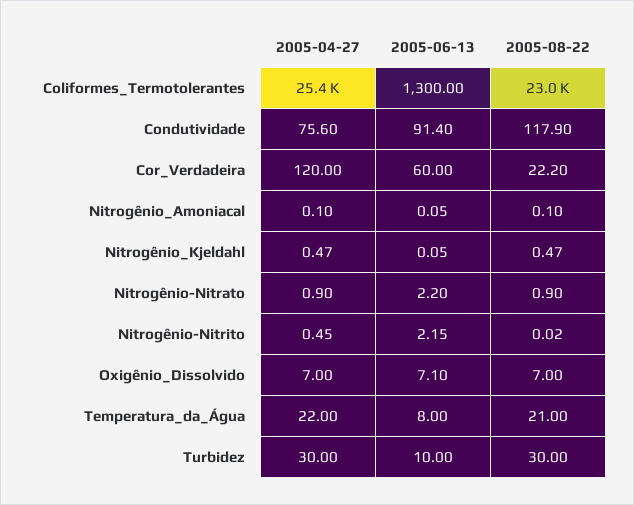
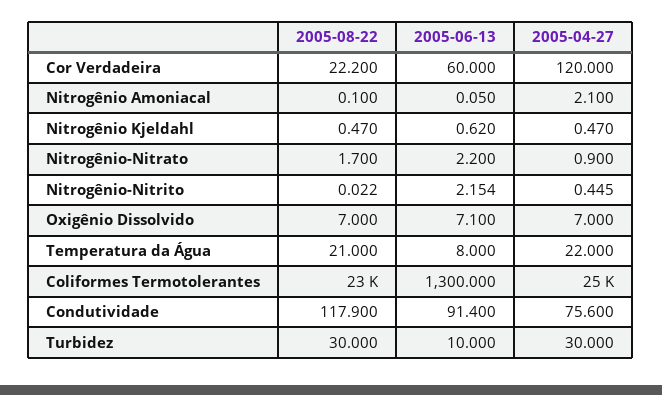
  {
    "2005-04-27": {
      "Coliformes_Termotolerantes": 25400,
      "Condutividade": 75.6,
      "Cor_Verdadeira": 120,
-     "Nitrogênio_Amoniacal": 0.1,
+     "Nitrogênio_Amoniacal": 2.1,
      "Nitrogênio_Kjeldahl": 0.47,
      "Nitrogênio-Nitrato": 0.9,
      "Nitrogênio-Nitrito": 0.445,
      "Oxigênio_Dissolvido": 7,
      "Temperatura_da_Água": 22,
      "Turbidez": 30
    },
    "2005-06-13": {
      "Coliformes_Termotolerantes": 1300,
      "Condutividade": 91.4,
      "Cor_Verdadeira": 60,
      "Nitrogênio_Amoniacal": 0.05,
-     "Nitrogênio_Kjeldahl": 0.05,
+     "Nitrogênio_Kjeldahl": 0.62,
      "Nitrogênio-Nitrato": 2.2,
      "Nitrogênio-Nitrito": 2.154,
      "Oxigênio_Dissolvido": 7.1,
      "Temperatura_da_Água": 8,
      "Turbidez": 10
    },
    "2005-08-22": {
      "Coliformes_Termotolerantes": 23000,
      "Condutividade": 117.9,
      "Cor_Verdadeira": 22.2,
      "Nitrogênio_Amoniacal": 0.1,
      "Nitrogênio_Kjeldahl": 0.47,
-     "Nitrogênio-Nitrato": 0.9,
+     "Nitrogênio-Nitrato": 1.7,
      "Nitrogênio-Nitrito": 0.022,
      "Oxigênio_Dissolvido": 7,
      "Temperatura_da_Água": 21,
      "Turbidez": 30
    }
  }

